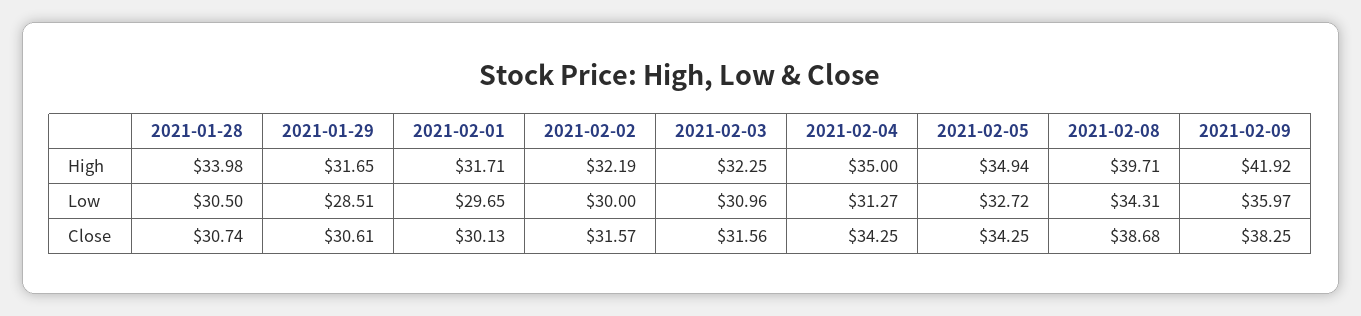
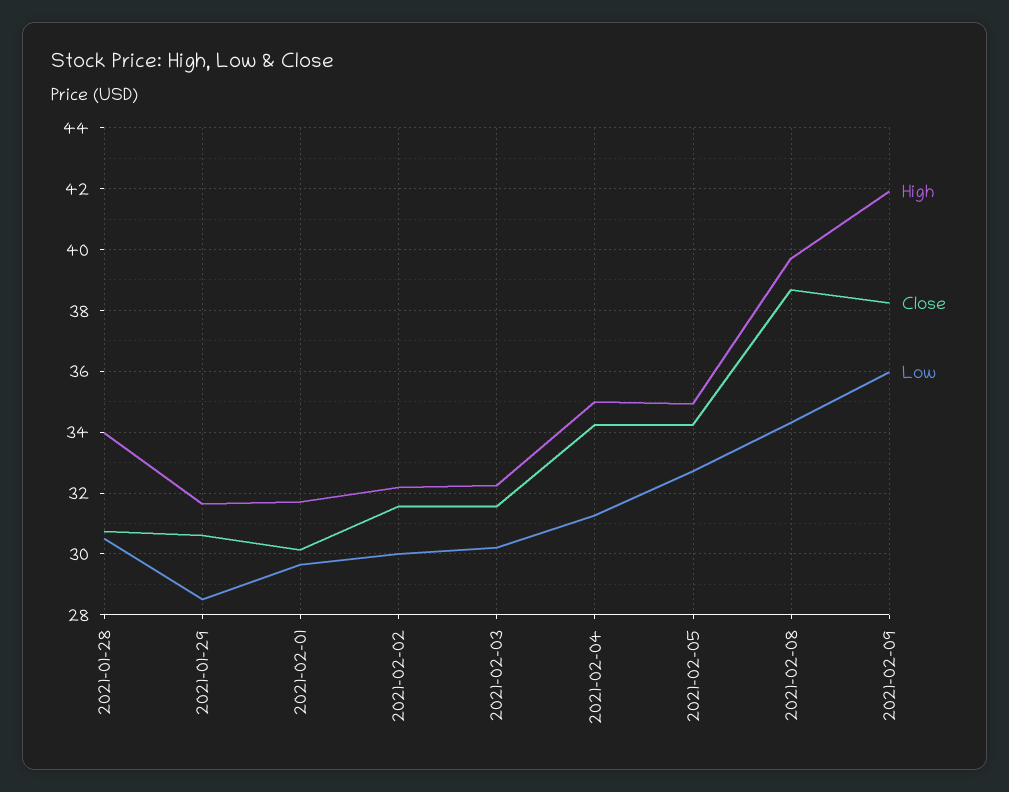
  {
    "High": {
      "2021-01-28": 33.98,
      "2021-01-29": 31.65,
      "2021-02-01": 31.71,
      "2021-02-02": 32.19,
      "2021-02-03": 32.25,
      "2021-02-04": 35,
      "2021-02-05": 34.94,
      "2021-02-08": 39.71,
      "2021-02-09": 41.92
    },
    "Low": {
      "2021-01-28": 30.5,
      "2021-01-29": 28.51,
      "2021-02-01": 29.65,
      "2021-02-02": 30,
-     "2021-02-03": 30.96,
+     "2021-02-03": 30.2,
      "2021-02-04": 31.27,
      "2021-02-05": 32.72,
      "2021-02-08": 34.31,
      "2021-02-09": 35.97
    },
    "Close": {
      "2021-01-28": 30.74,
      "2021-01-29": 30.61,
      "2021-02-01": 30.13,
      "2021-02-02": 31.57,
      "2021-02-03": 31.56,
      "2021-02-04": 34.25,
      "2021-02-05": 34.25,
      "2021-02-08": 38.68,
      "2021-02-09": 38.25
    }
  }

